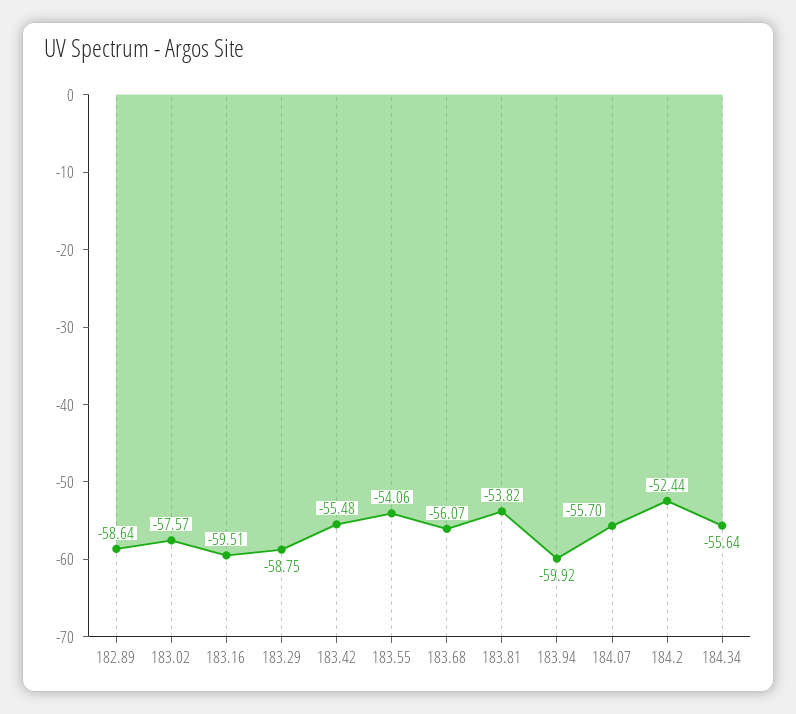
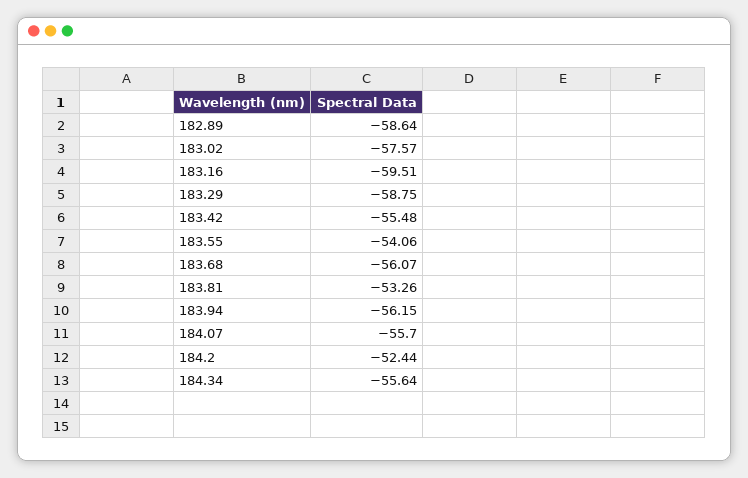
  {
    "182.89": -58.64,
    "183.02": -57.57,
    "183.16": -59.51,
    "183.29": -58.75,
    "183.42": -55.48,
    "183.55": -54.06,
    "183.68": -56.07,
-   "183.81": -53.82,
+   "183.81": -53.26,
-   "183.94": -59.92,
+   "183.94": -56.15,
    "184.07": -55.7,
    "184.2": -52.44,
    "184.34": -55.64
  }

